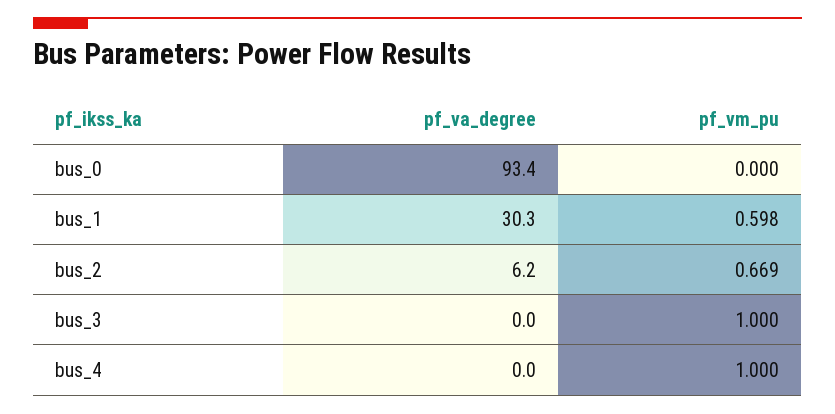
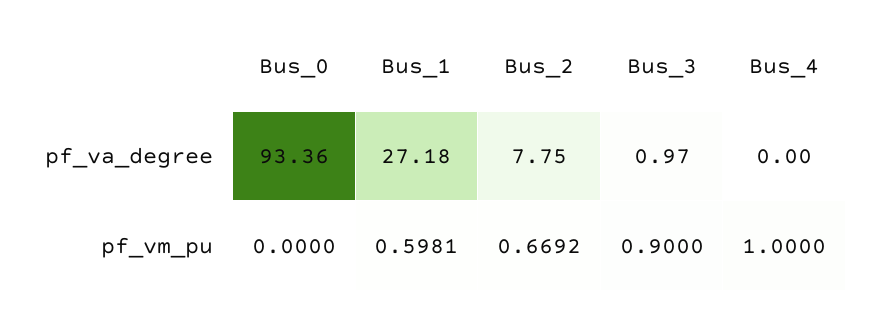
  {
    "pf_va_degree": {
      "bus_0": 93.36,
-     "bus_1": 30.3,
+     "bus_1": 27.18,
-     "bus_2": 6.2,
+     "bus_2": 7.75,
-     "bus_3": 0,
+     "bus_3": 0.97,
      "bus_4": 0
    },
    "pf_vm_pu": {
      "bus_0": 0,
      "bus_1": 0.5981,
      "bus_2": 0.6692,
-     "bus_3": 1,
+     "bus_3": 0.9,
      "bus_4": 1
    }
  }

